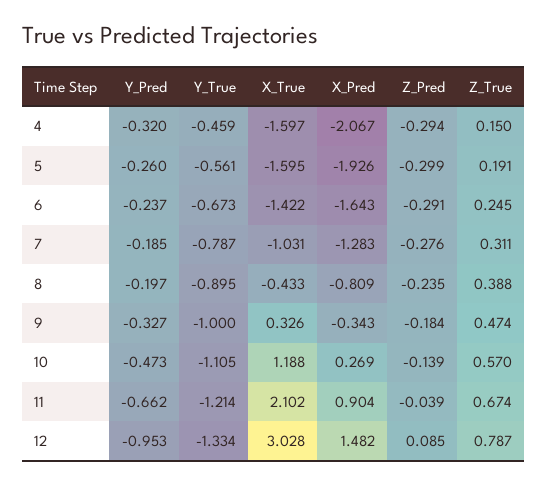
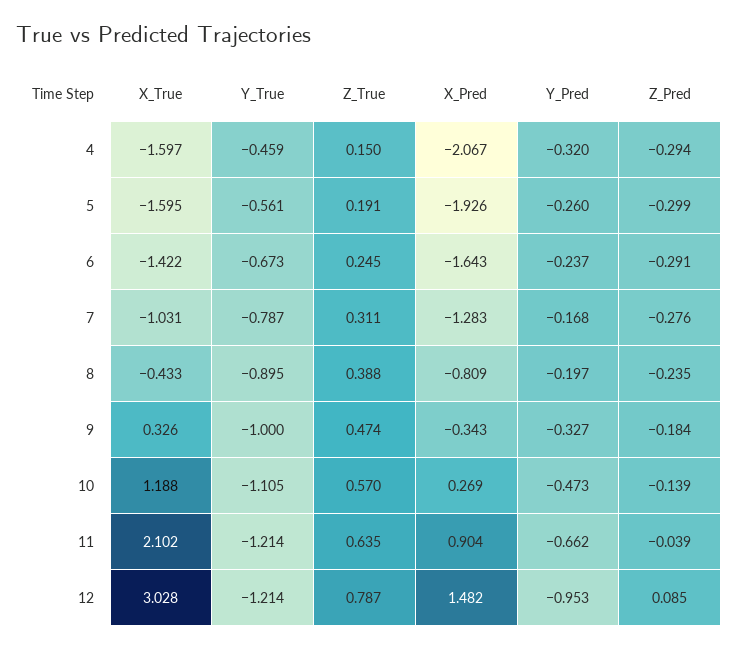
  {
    "Y_Pred": {
      "4": -0.32,
      "5": -0.26,
      "6": -0.237,
-     "7": -0.185,
+     "7": -0.168,
      "8": -0.197,
      "9": -0.327,
      "10": -0.473,
      "11": -0.662,
      "12": -0.953
    },
    "Y_True": {
      "4": -0.459,
      "5": -0.561,
      "6": -0.673,
      "7": -0.787,
      "8": -0.895,
      "9": -1,
      "10": -1.105,
      "11": -1.214,
-     "12": -1.334
+     "12": -1.214
    },
    "X_True": {
      "4": -1.597,
      "5": -1.595,
      "6": -1.422,
      "7": -1.031,
      "8": -0.433,
      "9": 0.326,
      "10": 1.188,
      "11": 2.102,
      "12": 3.028
    },
    "X_Pred": {
      "4": -2.067,
      "5": -1.926,
      "6": -1.643,
      "7": -1.283,
      "8": -0.809,
      "9": -0.343,
      "10": 0.269,
      "11": 0.904,
      "12": 1.482
    },
    "Z_Pred": {
      "4": -0.294,
      "5": -0.299,
      "6": -0.291,
      "7": -0.276,
      "8": -0.235,
      "9": -0.184,
      "10": -0.139,
      "11": -0.039,
      "12": 0.085
    },
    "Z_True": {
      "4": 0.15,
      "5": 0.191,
      "6": 0.245,
      "7": 0.311,
      "8": 0.388,
      "9": 0.474,
      "10": 0.57,
-     "11": 0.674,
+     "11": 0.635,
      "12": 0.787
    }
  }

